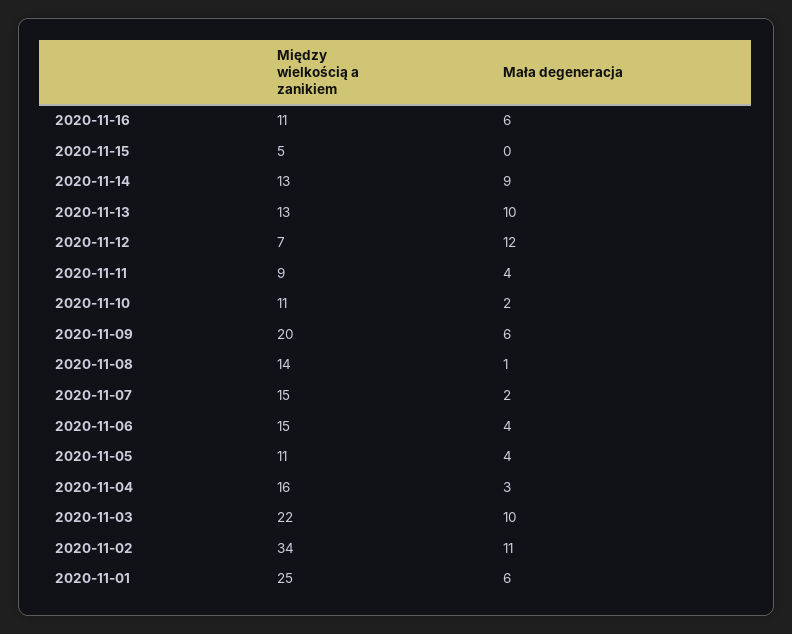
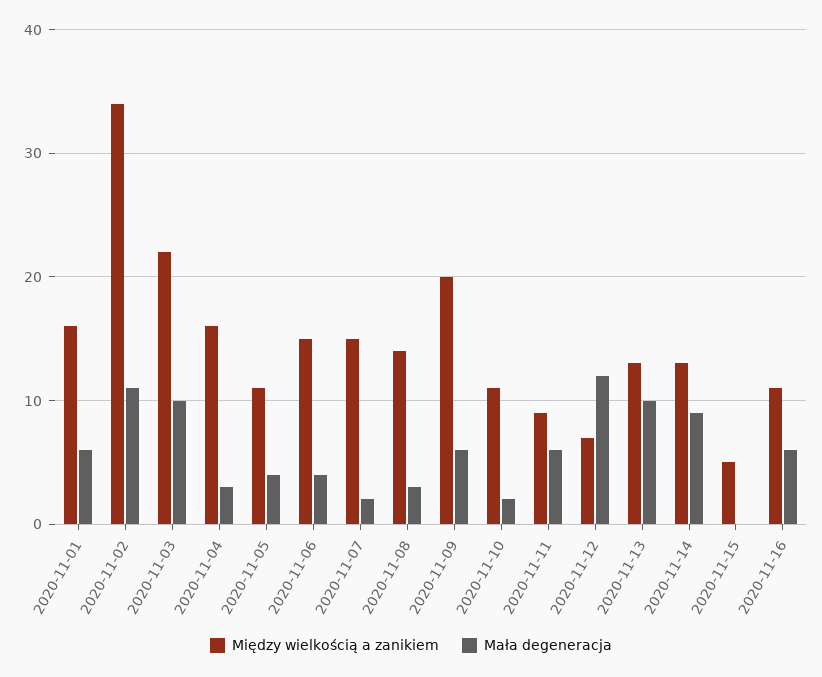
  {
    "Między wielkością a zanikiem": {
      "2020-11-16": 11,
      "2020-11-15": 5,
      "2020-11-14": 13,
      "2020-11-13": 13,
      "2020-11-12": 7,
      "2020-11-11": 9,
      "2020-11-10": 11,
      "2020-11-09": 20,
      "2020-11-08": 14,
      "2020-11-07": 15,
      "2020-11-06": 15,
      "2020-11-05": 11,
      "2020-11-04": 16,
      "2020-11-03": 22,
      "2020-11-02": 34,
-     "2020-11-01": 25
+     "2020-11-01": 16
    },
    "Mała degeneracja": {
      "2020-11-16": 6,
      "2020-11-15": 0,
      "2020-11-14": 9,
      "2020-11-13": 10,
      "2020-11-12": 12,
-     "2020-11-11": 4,
+     "2020-11-11": 6,
      "2020-11-10": 2,
      "2020-11-09": 6,
-     "2020-11-08": 1,
+     "2020-11-08": 3,
      "2020-11-07": 2,
      "2020-11-06": 4,
      "2020-11-05": 4,
      "2020-11-04": 3,
      "2020-11-03": 10,
      "2020-11-02": 11,
      "2020-11-01": 6
    }
  }

